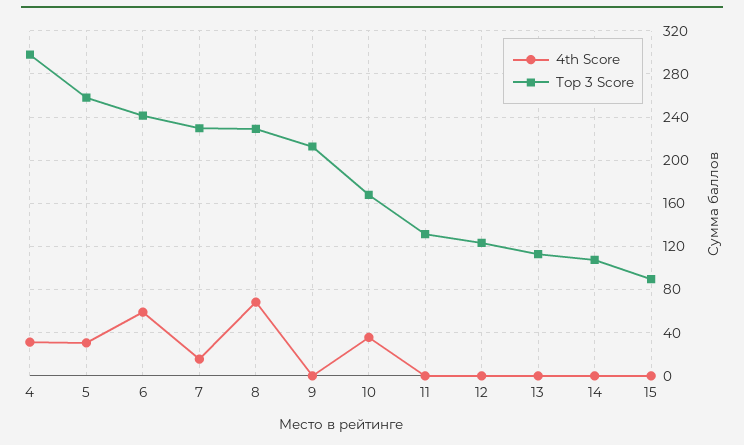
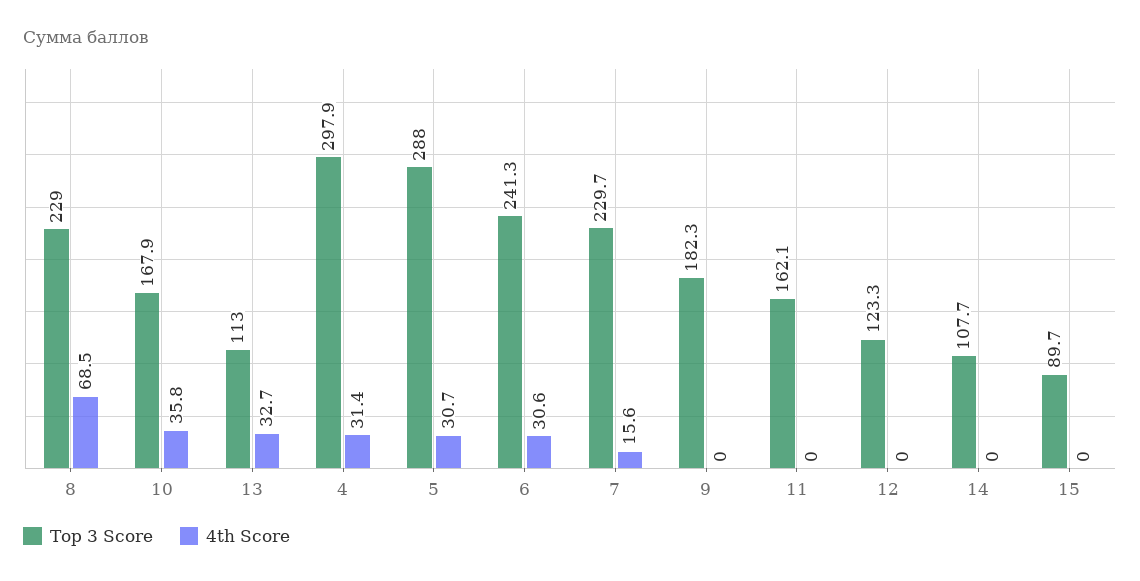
  {
    "4th Score": {
      "4": 31.4,
      "5": 30.7,
-     "6": 60,
+     "6": 30.6,
      "7": 15.6,
      "8": 68.5,
      "9": 0,
      "10": 35.8,
      "11": 0,
      "12": 0,
-     "13": 0,
+     "13": 32.7,
      "14": 0,
      "15": 0
    },
    "Top 3 Score": {
      "4": 297.9,
-     "5": 260,
+     "5": 288,
      "6": 241.3,
      "7": 229.7,
      "8": 229,
-     "9": 210,
+     "9": 182.3,
      "10": 167.9,
-     "11": 130,
+     "11": 162.1,
      "12": 123.3,
      "13": 113,
      "14": 107.7,
      "15": 89.7
    }
  }

